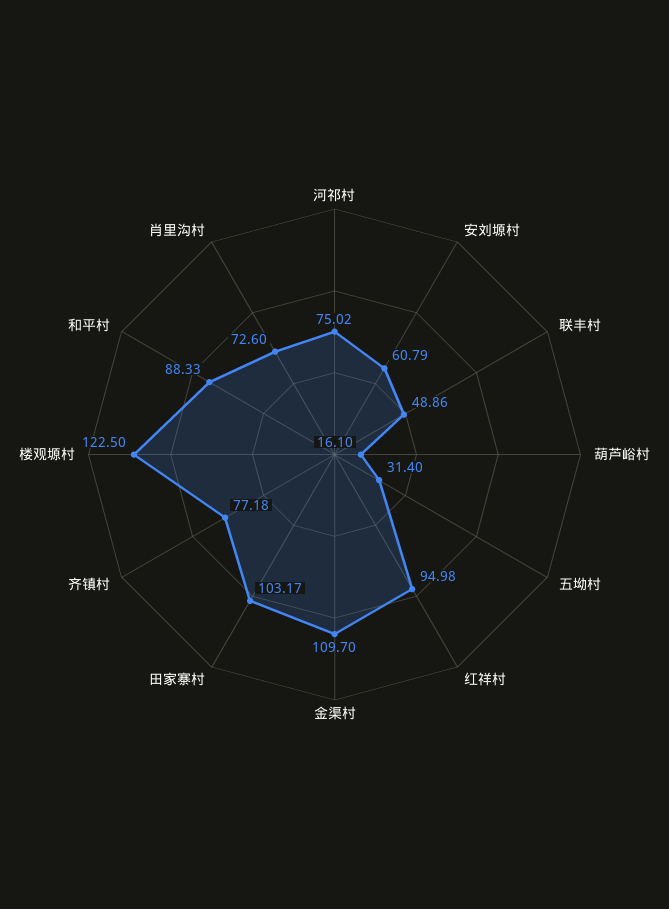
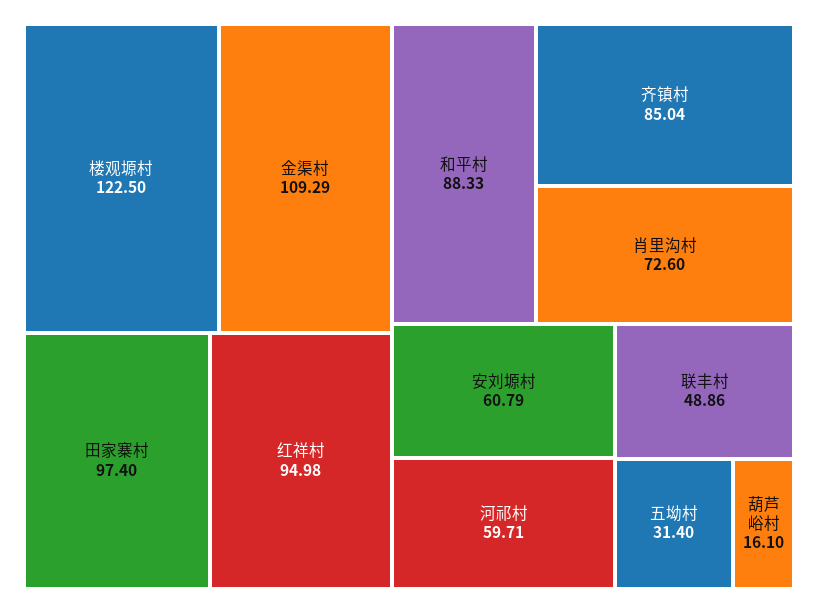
  {
-   "河祁村": 75.02,
+   "河祁村": 59.71,
    "安刘塬村": 60.79,
    "联丰村": 48.86,
    "葫芦峪村": 16.1,
    "五坳村": 31.4,
    "红祥村": 94.98,
-   "金渠村": 109.7,
+   "金渠村": 109.29,
-   "田家寨村": 103.17,
+   "田家寨村": 97.4,
-   "齐镇村": 77.18,
+   "齐镇村": 85.04,
    "楼观塬村": 122.5,
    "和平村": 88.33,
    "肖里沟村": 72.6
  }

